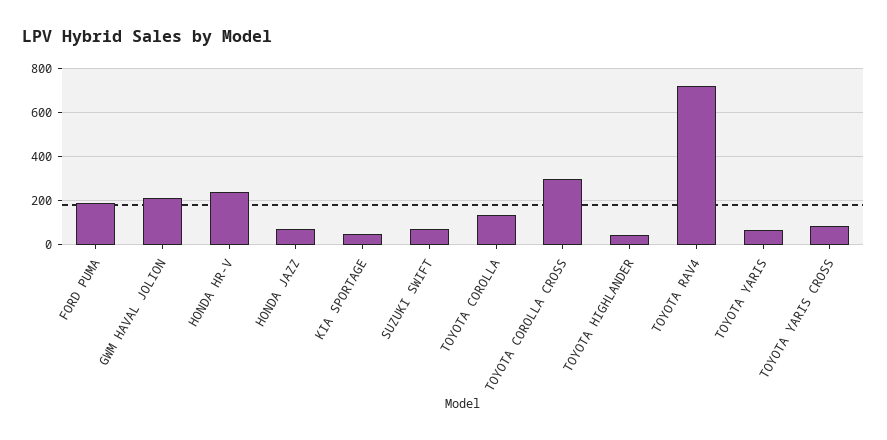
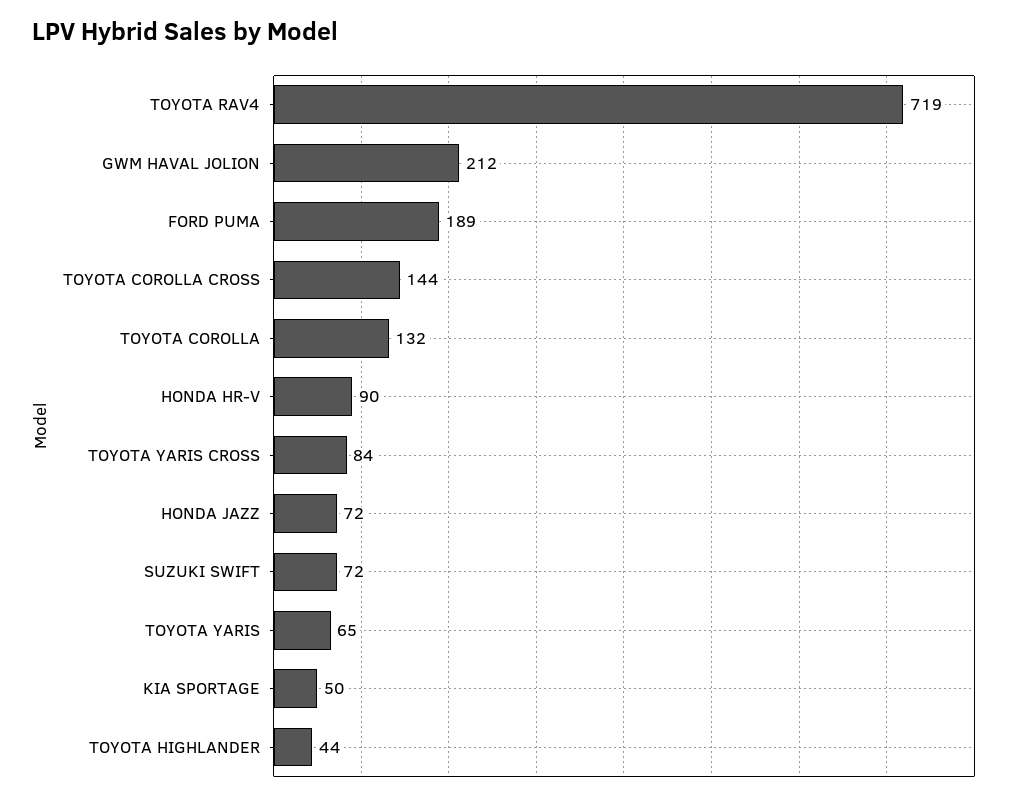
  {
    "FORD PUMA": 189,
    "GWM HAVAL JOLION": 212,
-   "HONDA HR-V": 250,
+   "HONDA HR-V": 90,
    "HONDA JAZZ": 72,
    "KIA SPORTAGE": 50,
    "SUZUKI SWIFT": 72,
    "TOYOTA COROLLA": 132,
-   "TOYOTA COROLLA CROSS": 300,
+   "TOYOTA COROLLA CROSS": 144,
    "TOYOTA HIGHLANDER": 44,
    "TOYOTA RAV4": 719,
    "TOYOTA YARIS": 65,
    "TOYOTA YARIS CROSS": 84
  }

